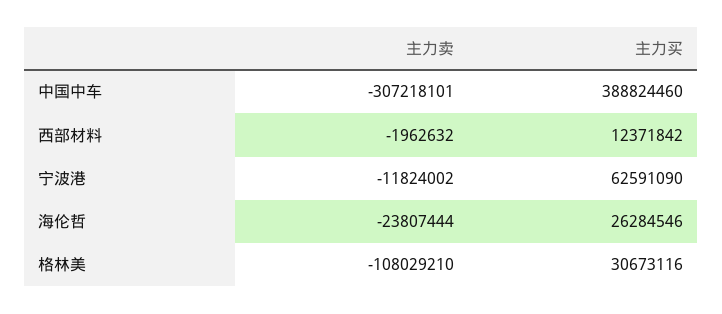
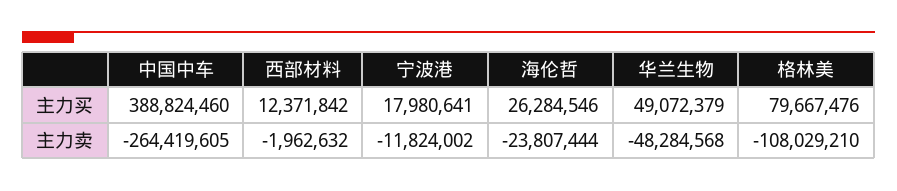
  {
    "主力卖": {
-     "中国中车": -307218101,
+     "中国中车": -264419605,
      "西部材料": -1962632,
      "宁波港": -11824002,
      "海伦哲": -23807444,
-     "格林美": -108029210
+     "格林美": -108029210,
+     "华兰生物": -48284568
    },
    "主力买": {
      "中国中车": 388824460,
      "西部材料": 12371842,
-     "宁波港": 62591090,
+     "宁波港": 17980641,
      "海伦哲": 26284546,
-     "格林美": 30673116
+     "格林美": 79667476,
+     "华兰生物": 49072379
    }
  }

